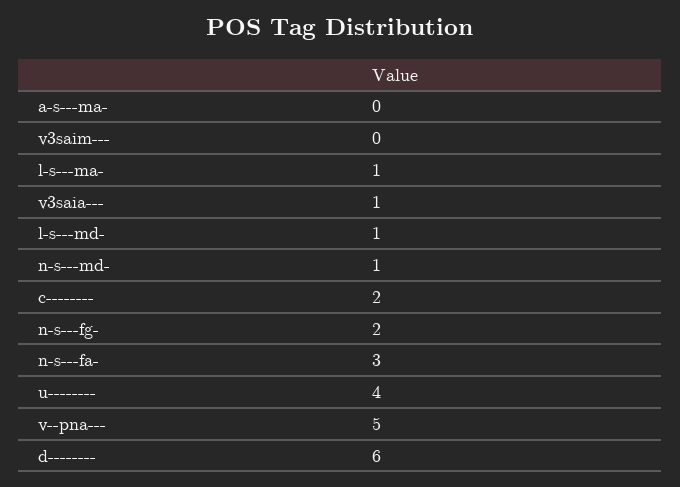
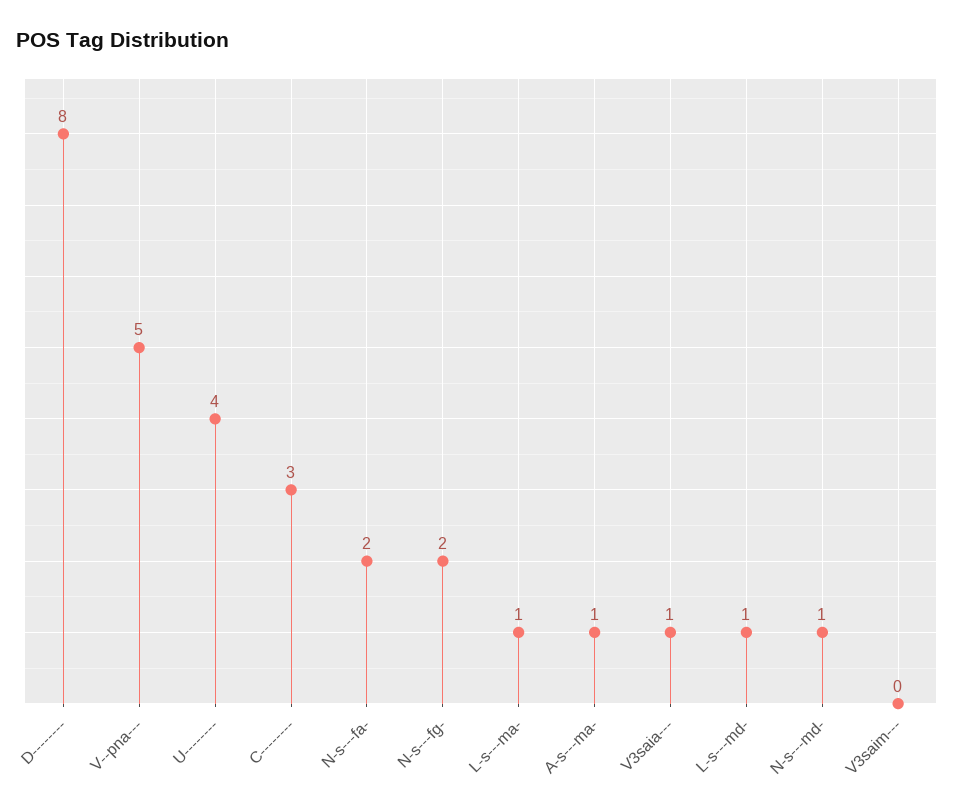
  {
-   "a-s---ma-": 0,
+   "a-s---ma-": 1,
    "v3saim---": 0,
    "l-s---ma-": 1,
    "v3saia---": 1,
    "l-s---md-": 1,
    "n-s---md-": 1,
-   "c--------": 2,
+   "c--------": 3,
    "n-s---fg-": 2,
-   "n-s---fa-": 3,
+   "n-s---fa-": 2,
    "u--------": 4,
    "v--pna---": 5,
-   "d--------": 6
+   "d--------": 8
  }

